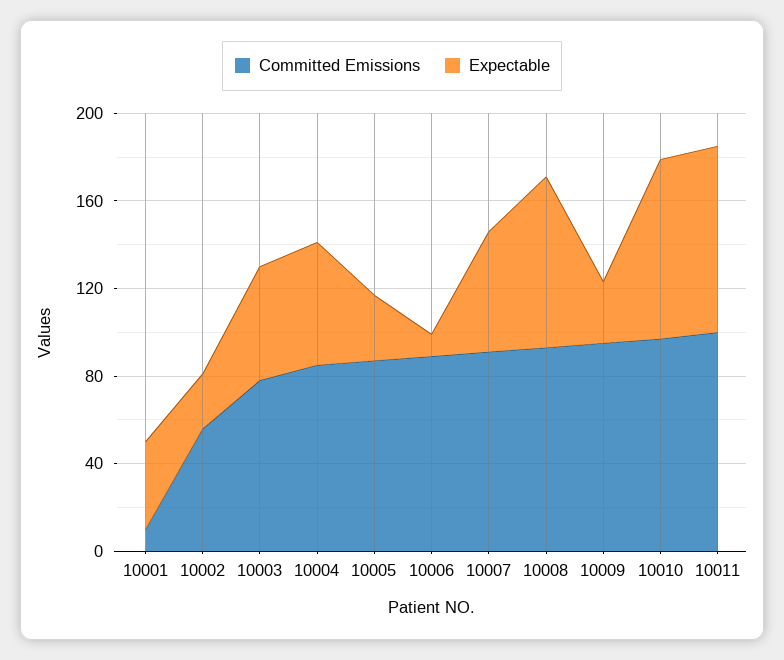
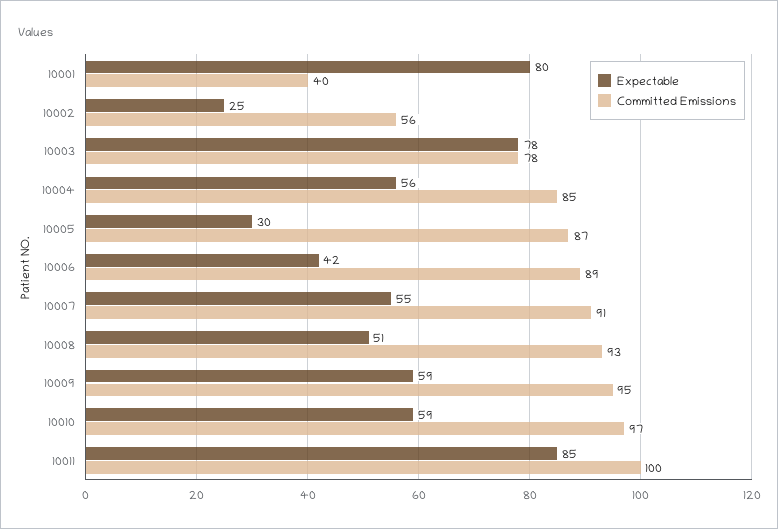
  {
    "Committed Emissions": {
-     "10001": 10,
+     "10001": 40,
      "10002": 56,
      "10003": 78,
      "10004": 85,
      "10005": 87,
      "10006": 89,
      "10007": 91,
      "10008": 93,
      "10009": 95,
      "10010": 97,
      "10011": 100
    },
    "Expectable": {
-     "10001": 40,
+     "10001": 80,
      "10002": 25,
-     "10003": 50,
+     "10003": 78,
      "10004": 56,
      "10005": 30,
-     "10006": 10,
+     "10006": 42,
      "10007": 55,
-     "10008": 80,
+     "10008": 51,
-     "10009": 30,
+     "10009": 59,
-     "10010": 80,
+     "10010": 59,
      "10011": 85
    }
  }

